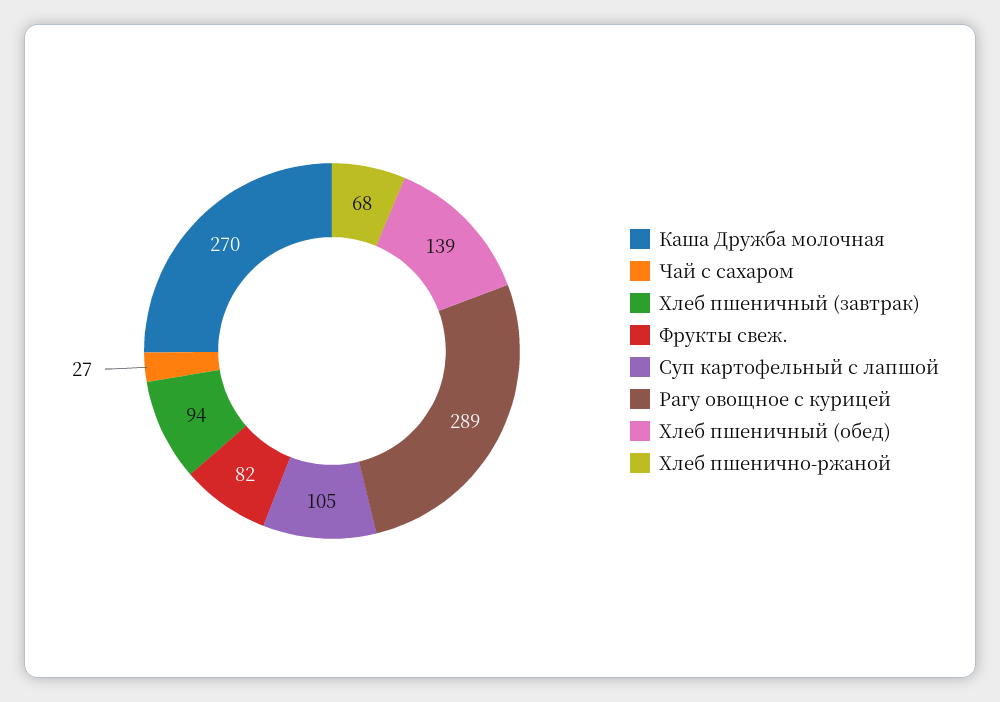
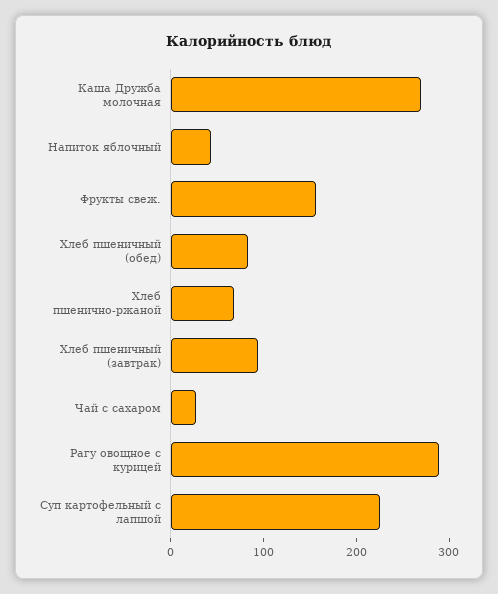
  {
    "Каша Дружба молочная": 270,
    "Чай с сахаром": 27,
    "Хлеб пшеничный (завтрак)": 94,
-   "Фрукты свеж.": 82,
+   "Фрукты свеж.": 160,
-   "Суп картофельный с лапшой": 105,
+   "Суп картофельный с лапшой": 220,
    "Рагу овощное с курицей": 289,
-   "Хлеб пшеничный (обед)": 139,
+   "Хлеб пшеничный (обед)": 80,
-   "Хлеб пшенично-ржаной": 68
+   "Хлеб пшенично-ржаной": 68,
+   "Напиток яблочный": 40
  }

